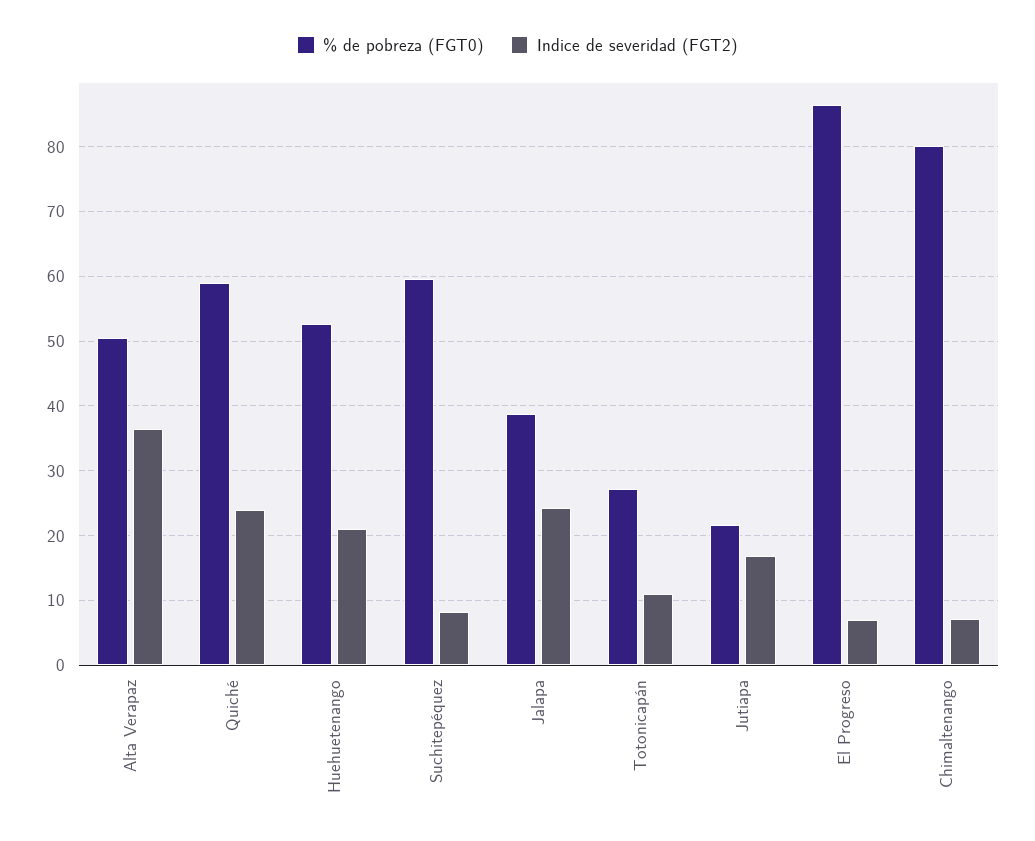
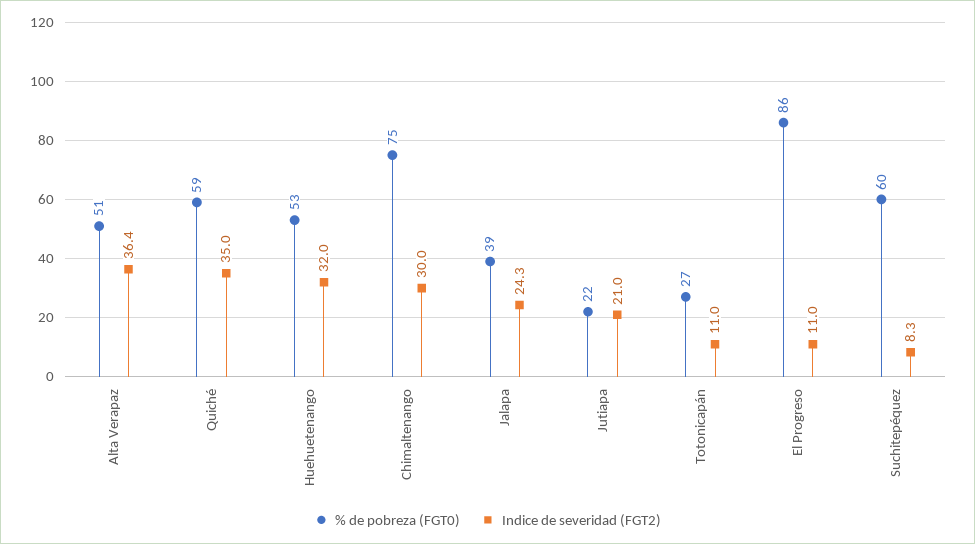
  {
    "% de pobreza (FGT0)": {
      "Alta Verapaz": 51,
      "Quiché": 59,
      "Huehuetenango": 53,
      "Suchitepéquez": 60,
      "Jalapa": 39,
      "Totonicapán": 27,
      "Jutiapa": 22,
      "El Progreso": 86,
-     "Chimaltenango": 80
+     "Chimaltenango": 75
    },
    "Indice de severidad (FGT2)": {
      "Alta Verapaz": 36.4,
-     "Quiché": 24,
+     "Quiché": 35,
-     "Huehuetenango": 21,
+     "Huehuetenango": 32,
      "Suchitepéquez": 8.3,
      "Jalapa": 24.3,
      "Totonicapán": 11,
-     "Jutiapa": 17,
+     "Jutiapa": 21,
-     "El Progreso": 7,
+     "El Progreso": 11,
-     "Chimaltenango": 7
+     "Chimaltenango": 30
    }
  }

